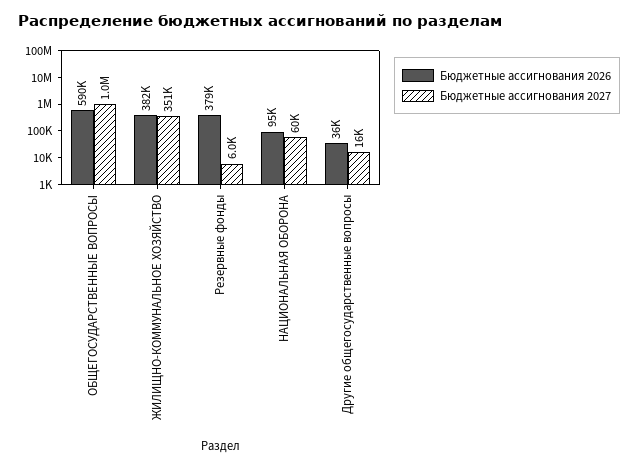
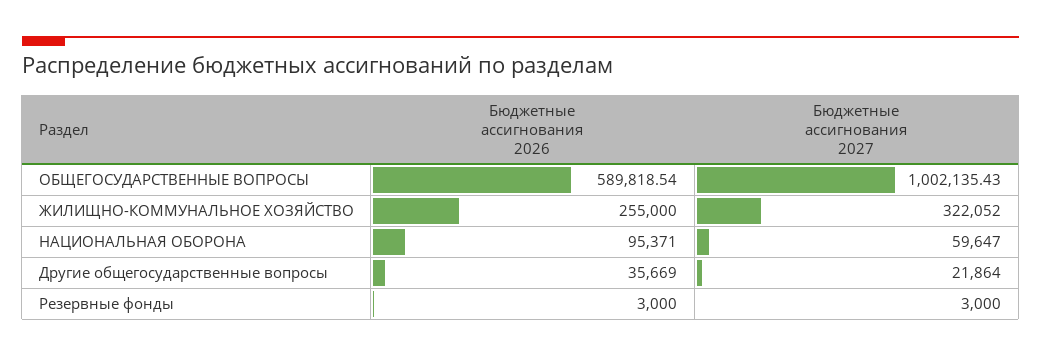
  {
    "Бюджетные ассигнования 2026": {
      "ОБЩЕГОСУДАРСТВЕННЫЕ ВОПРОСЫ": 589818.54,
-     "ЖИЛИЩНО-КОММУНАЛЬНОЕ ХОЗЯЙСТВО": 382000,
+     "ЖИЛИЩНО-КОММУНАЛЬНОЕ ХОЗЯЙСТВО": 255000,
-     "Резервные фонды": 379000,
+     "Резервные фонды": 3000,
      "НАЦИОНАЛЬНАЯ ОБОРОНА": 95371,
      "Другие общегосударственные вопросы": 35669
    },
    "Бюджетные ассигнования 2027": {
      "ОБЩЕГОСУДАРСТВЕННЫЕ ВОПРОСЫ": 1002135.43,
-     "ЖИЛИЩНО-КОММУНАЛЬНОЕ ХОЗЯЙСТВО": 351000,
+     "ЖИЛИЩНО-КОММУНАЛЬНОЕ ХОЗЯЙСТВО": 322052,
-     "Резервные фонды": 6000,
+     "Резервные фонды": 3000,
      "НАЦИОНАЛЬНАЯ ОБОРОНА": 59647,
-     "Другие общегосударственные вопросы": 16000
+     "Другие общегосударственные вопросы": 21864
    }
  }

